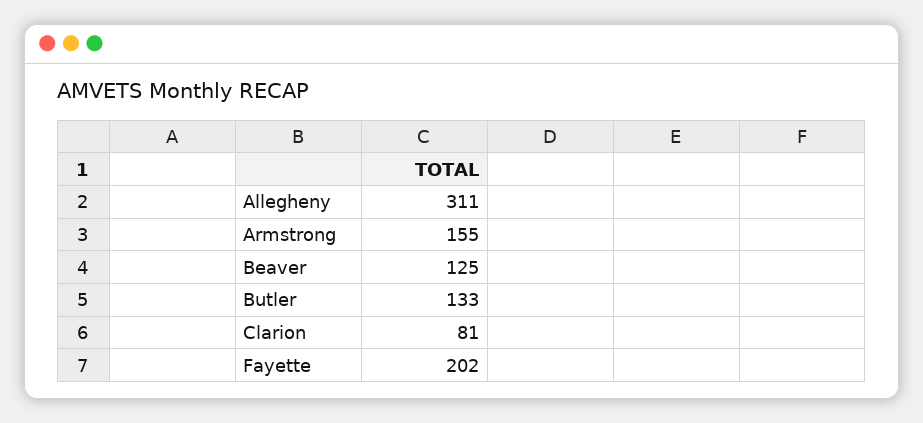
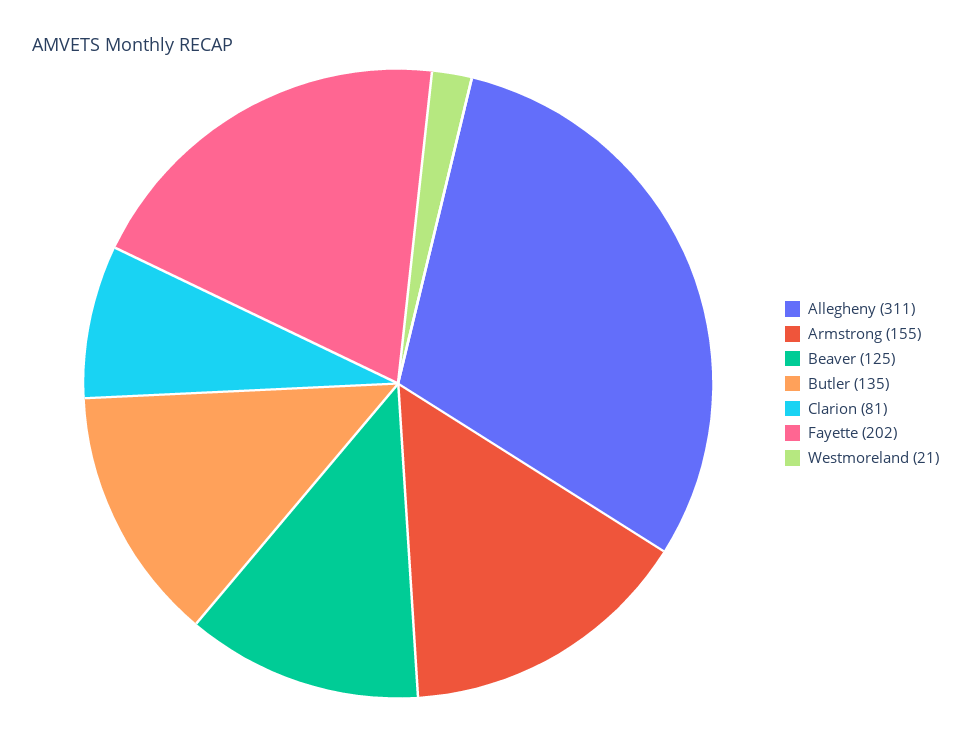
  {
    "Allegheny": 311,
    "Armstrong": 155,
    "Beaver": 125,
-   "Butler": 133,
+   "Butler": 135,
    "Clarion": 81,
-   "Fayette": 202
+   "Fayette": 202,
+   "Westmoreland": 21
  }

